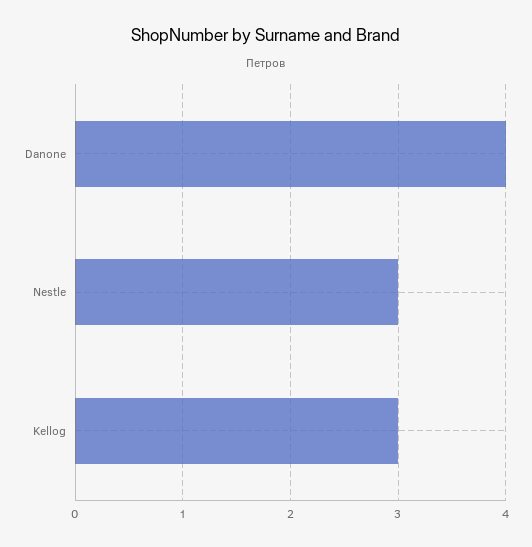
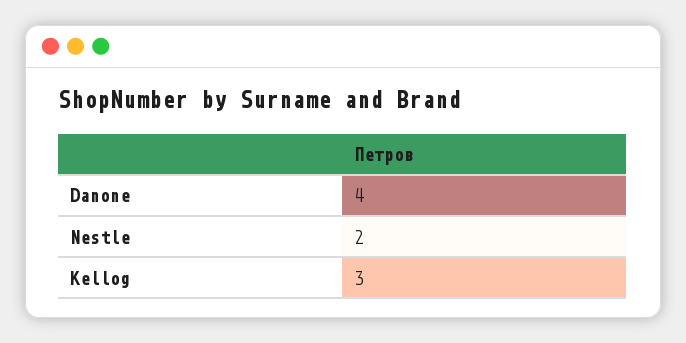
  {
    "Danone": 4,
-   "Nestle": 3,
+   "Nestle": 2,
    "Kellog": 3
  }

